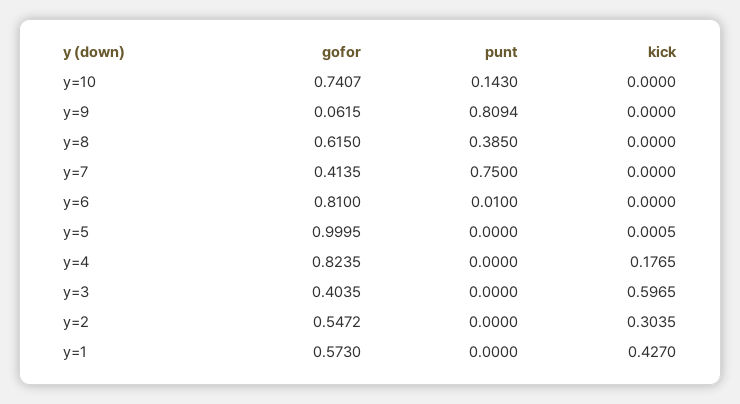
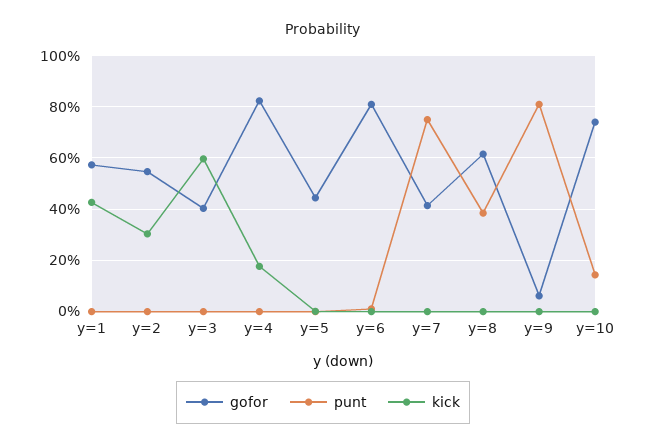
  {
    "gofor": {
      "y=10": 0.7407,
      "y=9": 0.0615,
      "y=8": 0.615,
      "y=7": 0.4135,
      "y=6": 0.81,
-     "y=5": 0.9995,
+     "y=5": 0.45,
      "y=4": 0.8235,
      "y=3": 0.4035,
      "y=2": 0.5472,
      "y=1": 0.573
    },
    "punt": {
      "y=10": 0.143,
      "y=9": 0.8094,
      "y=8": 0.385,
      "y=7": 0.75,
      "y=6": 0.01,
      "y=5": 0,
      "y=4": 0,
      "y=3": 0,
      "y=2": 0,
      "y=1": 0
    },
    "kick": {
      "y=10": 0,
      "y=9": 0,
      "y=8": 0,
      "y=7": 0,
      "y=6": 0,
      "y=5": 0.0005,
      "y=4": 0.1765,
      "y=3": 0.5965,
      "y=2": 0.3035,
      "y=1": 0.427
    }
  }

